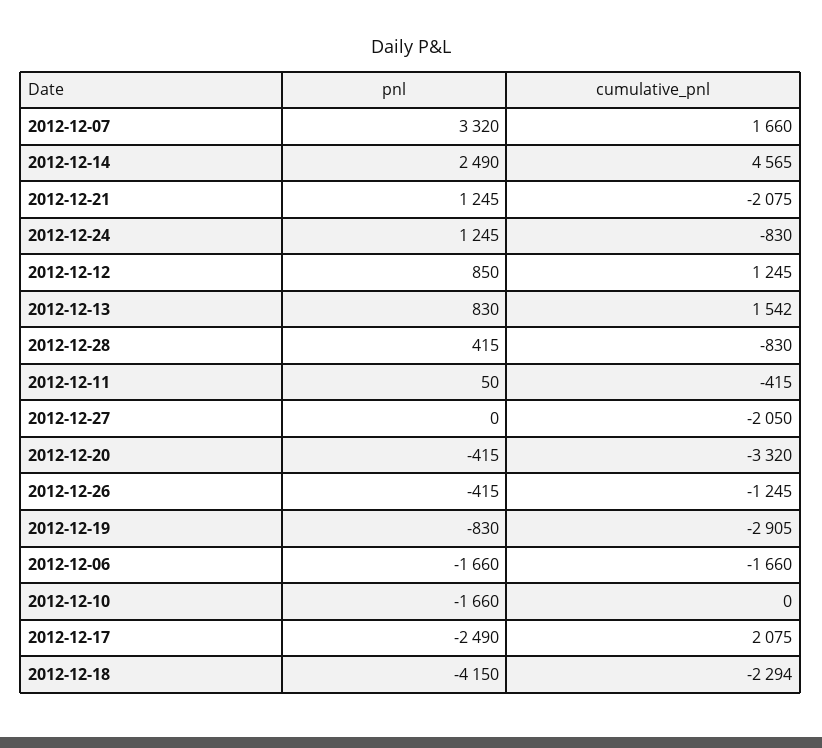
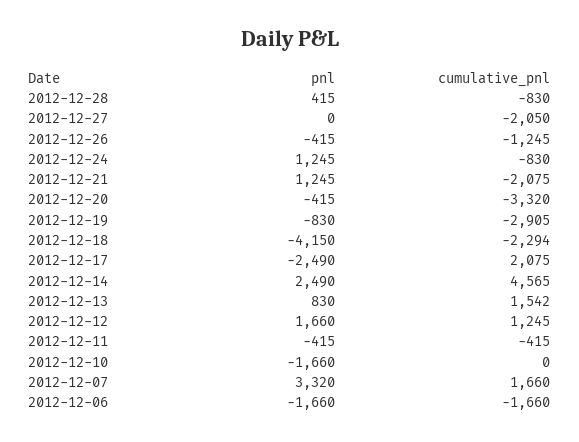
  {
    "pnl": {
      "2012-12-07": 3320,
      "2012-12-14": 2490,
      "2012-12-21": 1245,
      "2012-12-24": 1245,
-     "2012-12-12": 850,
+     "2012-12-12": 1660,
      "2012-12-13": 830,
      "2012-12-28": 415,
-     "2012-12-11": 50,
+     "2012-12-11": -415,
      "2012-12-27": 0,
      "2012-12-20": -415,
      "2012-12-26": -415,
      "2012-12-19": -830,
      "2012-12-06": -1660,
      "2012-12-10": -1660,
      "2012-12-17": -2490,
      "2012-12-18": -4150
    },
    "cumulative_pnl": {
      "2012-12-07": 1660,
      "2012-12-14": 4565,
      "2012-12-21": -2075,
      "2012-12-24": -830,
      "2012-12-12": 1245,
      "2012-12-13": 1542,
      "2012-12-28": -830,
      "2012-12-11": -415,
      "2012-12-27": -2050,
      "2012-12-20": -3320,
      "2012-12-26": -1245,
      "2012-12-19": -2905,
      "2012-12-06": -1660,
      "2012-12-10": 0,
      "2012-12-17": 2075,
      "2012-12-18": -2294
    }
  }

